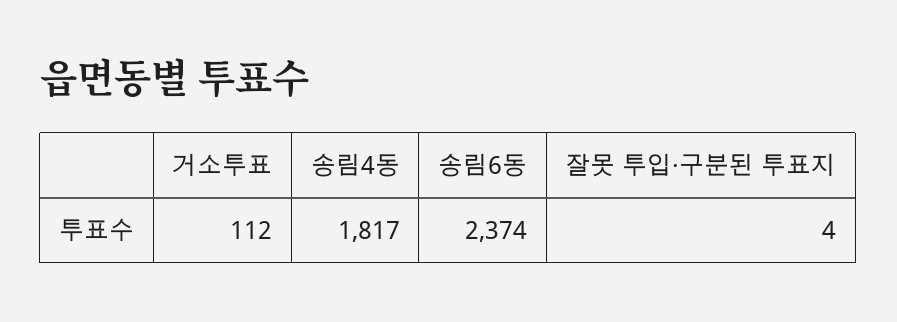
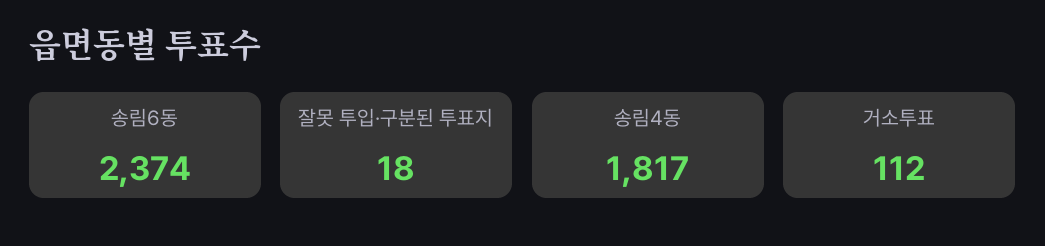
  {
    "거소투표": 112,
    "송림4동": 1817,
    "송림6동": 2374,
-   "잘못 투입·구분된 투표지": 4
+   "잘못 투입·구분된 투표지": 18
  }

